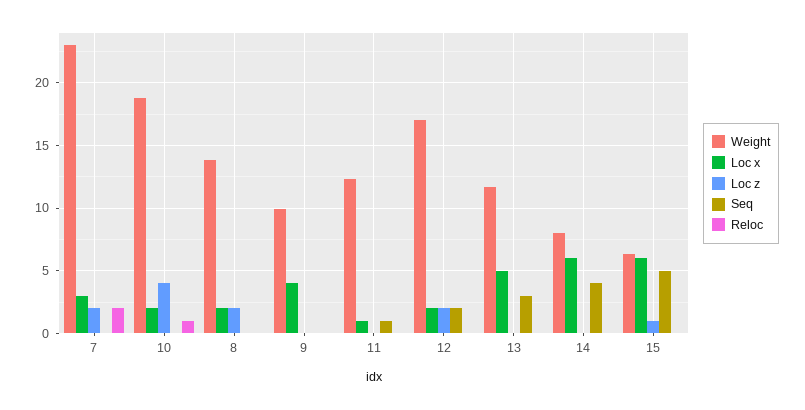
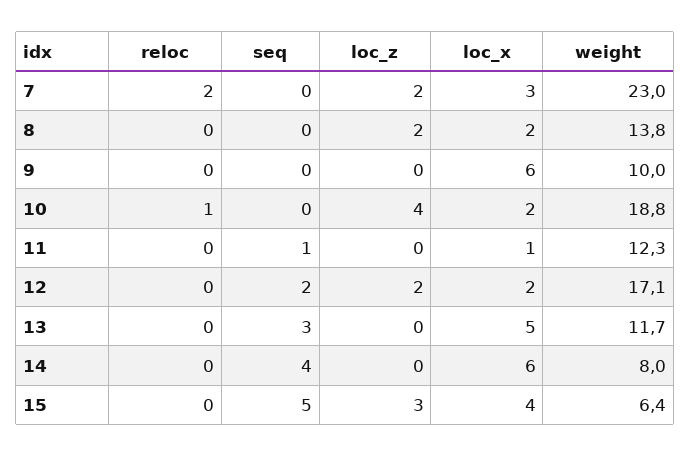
  {
    "Weight": {
      "7": 23,
      "10": 18.8,
      "8": 13.8,
      "9": 10,
      "11": 12.3,
      "12": 17.1,
      "13": 11.7,
      "14": 8,
      "15": 6.4
    },
    "Loc x": {
      "7": 3,
      "10": 2,
      "8": 2,
-     "9": 4,
+     "9": 6,
      "11": 1,
      "12": 2,
      "13": 5,
      "14": 6,
-     "15": 6
+     "15": 4
    },
    "Loc z": {
      "7": 2,
      "10": 4,
      "8": 2,
      "9": 0,
      "11": 0,
      "12": 2,
      "13": 0,
      "14": 0,
-     "15": 1
+     "15": 3
    },
    "Seq": {
      "7": 0,
      "10": 0,
      "8": 0,
      "9": 0,
      "11": 1,
      "12": 2,
      "13": 3,
      "14": 4,
      "15": 5
    },
    "Reloc": {
      "7": 2,
      "10": 1,
      "8": 0,
      "9": 0,
      "11": 0,
      "12": 0,
      "13": 0,
      "14": 0,
      "15": 0
    }
  }

